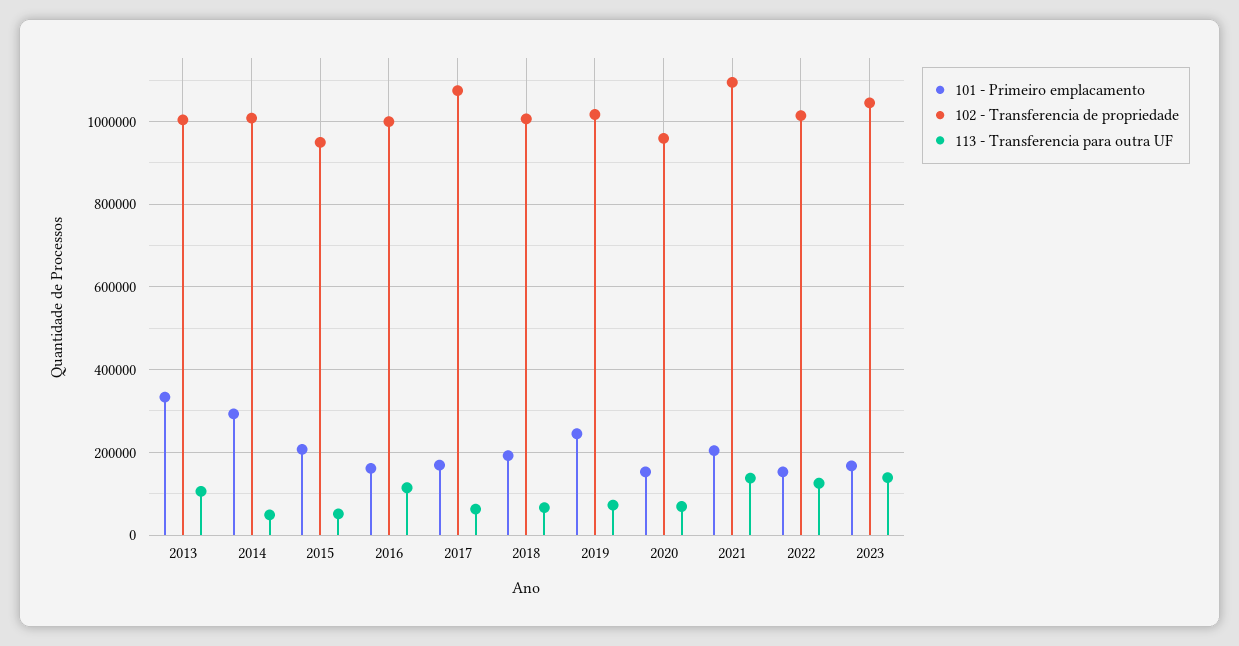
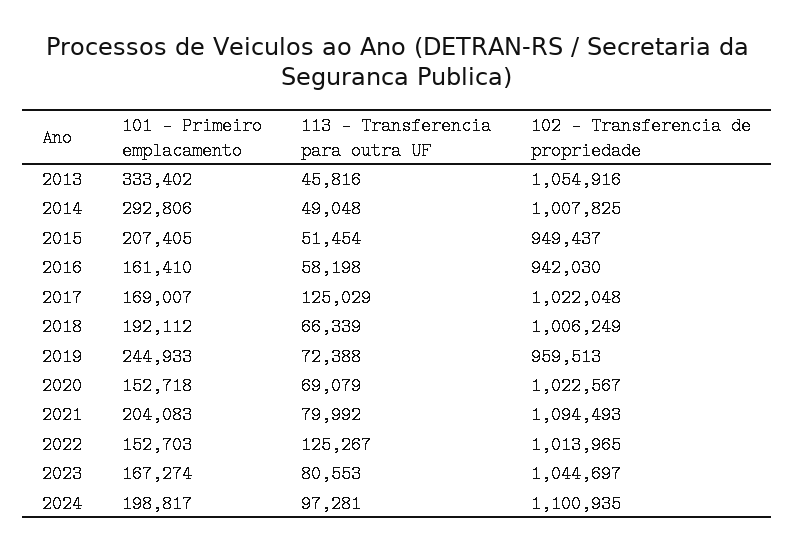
  {
    "101 - Primeiro emplacamento": {
      "2013": 333402,
      "2014": 292806,
      "2015": 207405,
      "2016": 161410,
      "2017": 169007,
      "2018": 192112,
      "2019": 244933,
      "2020": 152718,
      "2021": 204083,
      "2022": 152703,
-     "2023": 167274
+     "2023": 167274,
+     "2024": 198817
    },
    "102 - Transferencia de propriedade": {
-     "2013": 1000000,
+     "2013": 1054916,
      "2014": 1007825,
      "2015": 949437,
-     "2016": 1000000,
+     "2016": 942030,
-     "2017": 1080000,
+     "2017": 1022048,
      "2018": 1006249,
-     "2019": 1020000,
+     "2019": 959513,
-     "2020": 960000,
+     "2020": 1022567,
      "2021": 1094493,
      "2022": 1013965,
-     "2023": 1044697
+     "2023": 1044697,
+     "2024": 1100935
    },
    "113 - Transferencia para outra UF": {
-     "2013": 100000,
+     "2013": 45816,
      "2014": 49048,
      "2015": 51454,
-     "2016": 120000,
+     "2016": 58198,
-     "2017": 60000,
+     "2017": 125029,
      "2018": 66339,
      "2019": 72388,
      "2020": 69079,
-     "2021": 140000,
+     "2021": 79992,
      "2022": 125267,
-     "2023": 140000
+     "2023": 80553,
+     "2024": 97281
    }
  }

